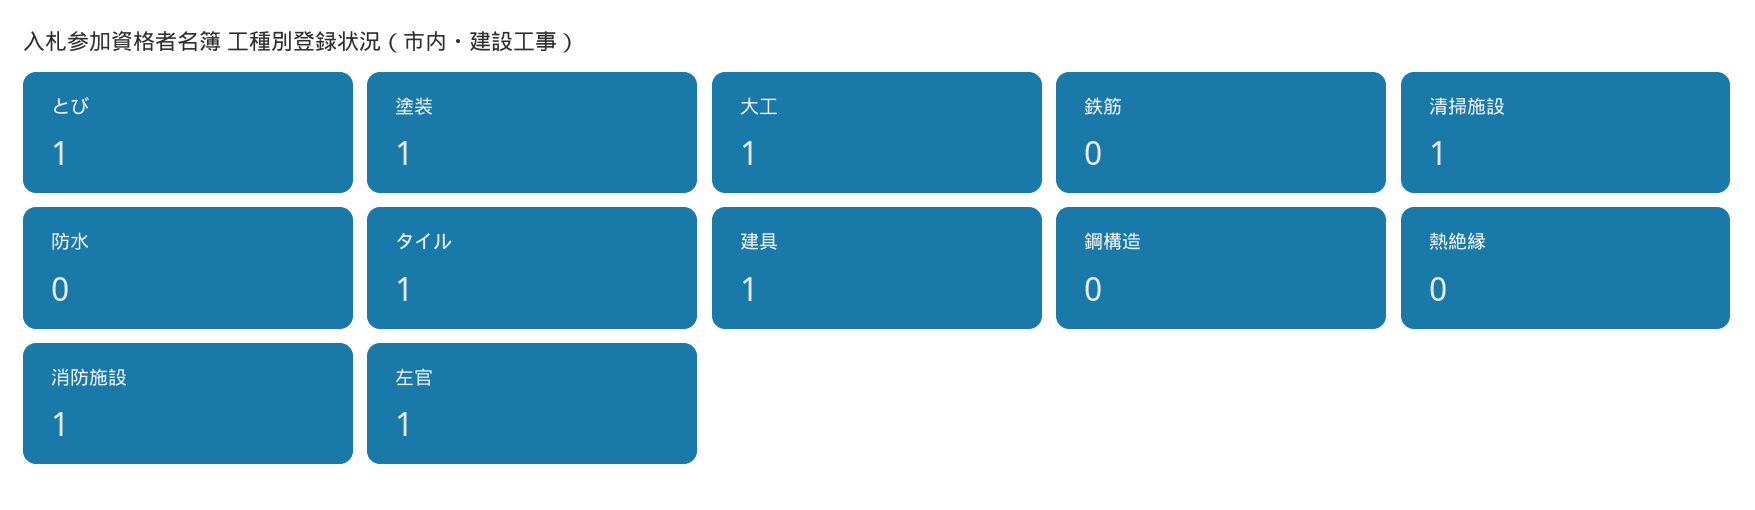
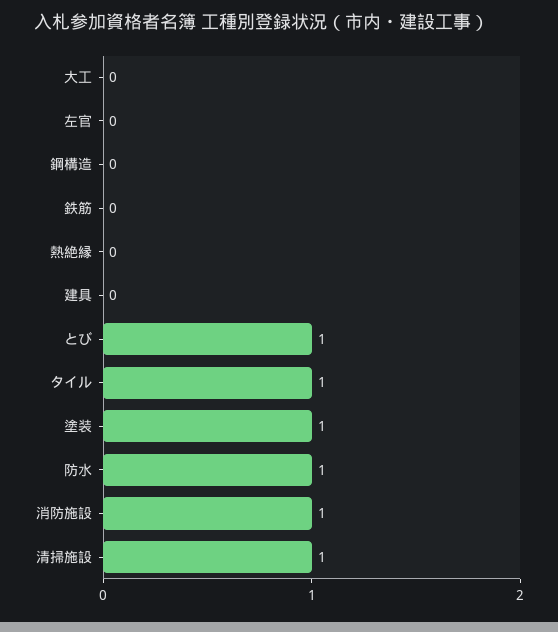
  {
    "とび": 1,
    "塗装": 1,
-   "大工": 1,
+   "大工": 0,
    "鉄筋": 0,
    "清掃施設": 1,
-   "防水": 0,
+   "防水": 1,
    "タイル": 1,
-   "建具": 1,
+   "建具": 0,
    "鋼構造": 0,
    "熱絶縁": 0,
    "消防施設": 1,
-   "左官": 1
+   "左官": 0
  }

